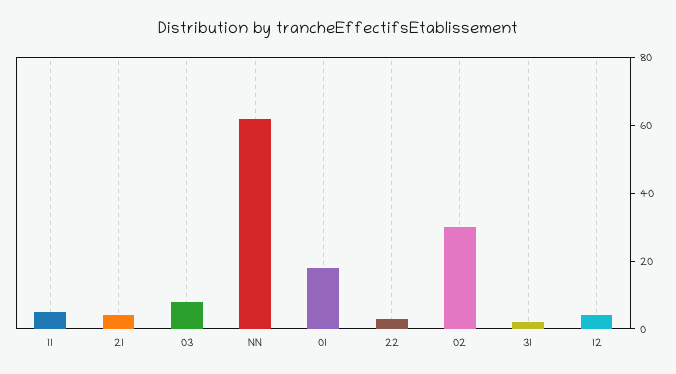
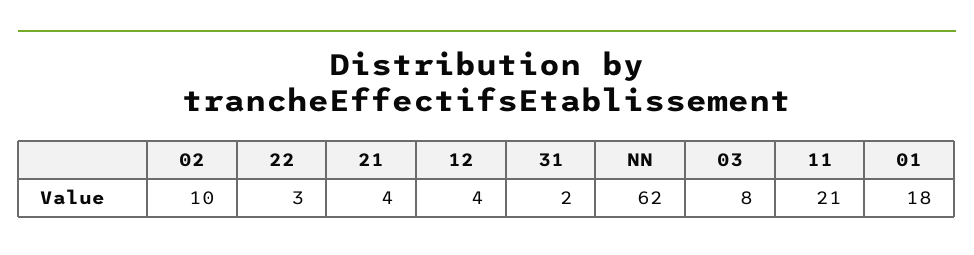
  {
-   "11": 5,
+   "11": 21,
    "21": 4,
    "03": 8,
    "NN": 62,
    "01": 18,
    "22": 3,
-   "02": 30,
+   "02": 10,
    "31": 2,
    "12": 4
  }

